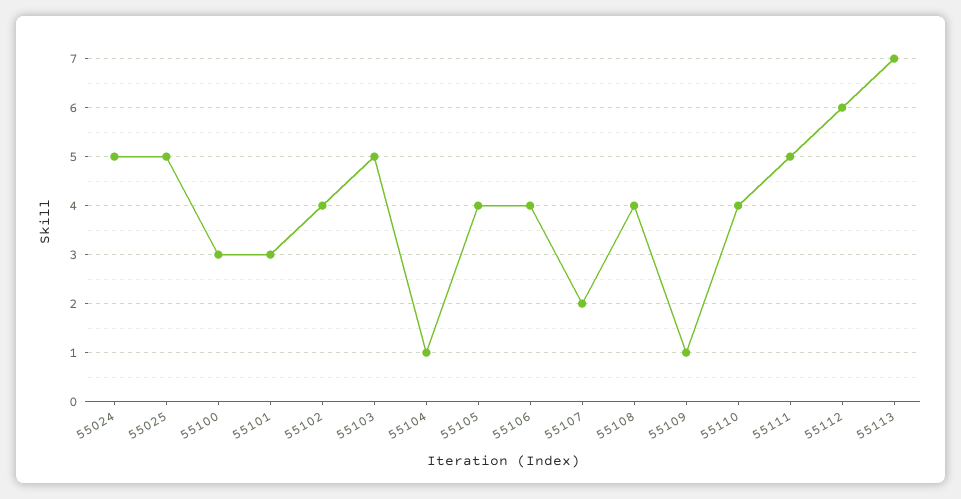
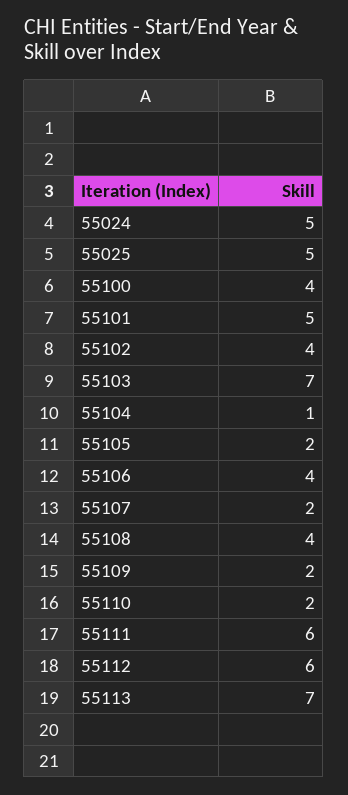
  {
    "55024": 5,
    "55025": 5,
-   "55100": 3,
+   "55100": 4,
-   "55101": 3,
+   "55101": 5,
    "55102": 4,
-   "55103": 5,
+   "55103": 7,
    "55104": 1,
-   "55105": 4,
+   "55105": 2,
    "55106": 4,
    "55107": 2,
    "55108": 4,
-   "55109": 1,
+   "55109": 2,
-   "55110": 4,
+   "55110": 2,
-   "55111": 5,
+   "55111": 6,
    "55112": 6,
    "55113": 7
  }

